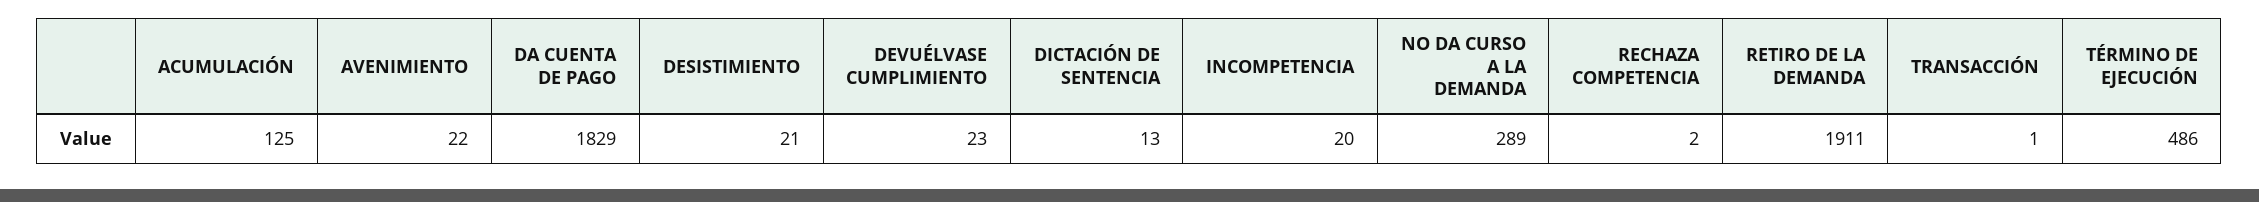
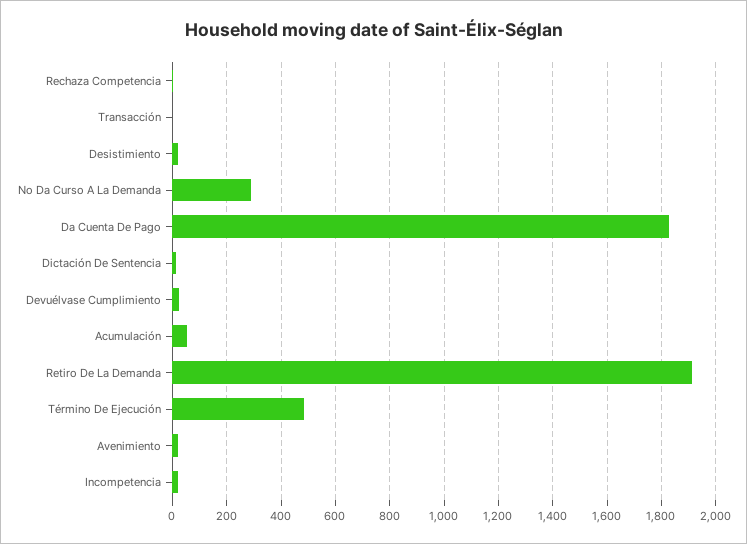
  {
-   "ACUMULACIÓN": 125,
+   "ACUMULACIÓN": 50,
    "AVENIMIENTO": 22,
    "DA CUENTA DE PAGO": 1829,
    "DESISTIMIENTO": 21,
    "DEVUÉLVASE CUMPLIMIENTO": 23,
    "DICTACIÓN DE SENTENCIA": 13,
    "INCOMPETENCIA": 20,
    "NO DA CURSO A LA DEMANDA": 289,
    "RECHAZA COMPETENCIA": 2,
    "RETIRO DE LA DEMANDA": 1911,
    "TRANSACCIÓN": 1,
    "TÉRMINO DE EJECUCIÓN": 486
  }

